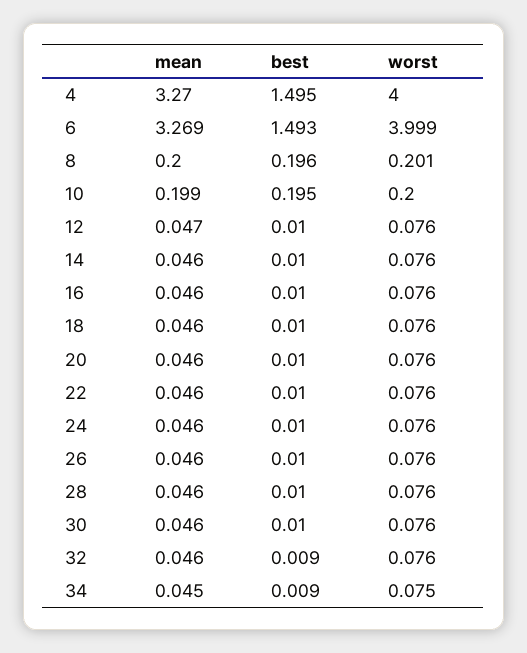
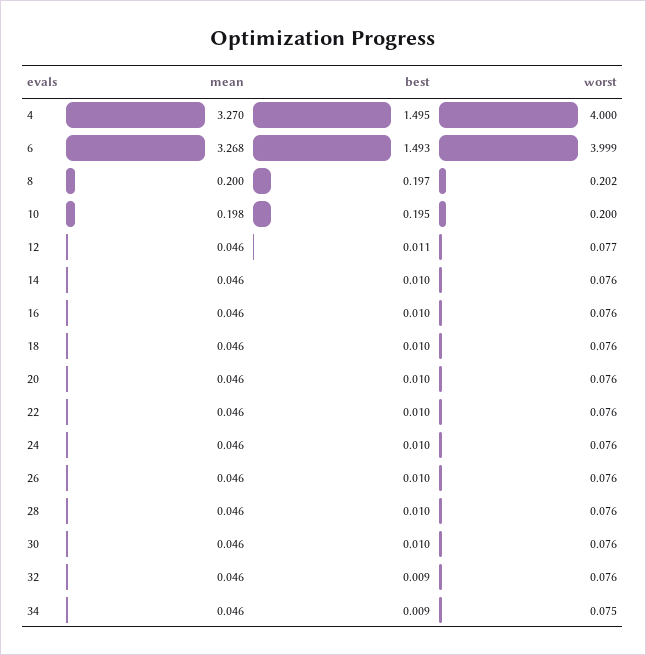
  {
    "mean": {
      "4": 3.27,
-     "6": 3.269,
+     "6": 3.268,
      "8": 0.2,
-     "10": 0.199,
+     "10": 0.198,
-     "12": 0.047,
+     "12": 0.046,
      "14": 0.046,
      "16": 0.046,
      "18": 0.046,
      "20": 0.046,
      "22": 0.046,
      "24": 0.046,
      "26": 0.046,
      "28": 0.046,
      "30": 0.046,
      "32": 0.046,
-     "34": 0.045
+     "34": 0.046
    },
    "best": {
      "4": 1.495,
      "6": 1.493,
-     "8": 0.196,
+     "8": 0.197,
      "10": 0.195,
-     "12": 0.01,
+     "12": 0.011,
      "14": 0.01,
      "16": 0.01,
      "18": 0.01,
      "20": 0.01,
      "22": 0.01,
      "24": 0.01,
      "26": 0.01,
      "28": 0.01,
      "30": 0.01,
      "32": 0.009,
      "34": 0.009
    },
    "worst": {
      "4": 4,
      "6": 3.999,
-     "8": 0.201,
+     "8": 0.202,
      "10": 0.2,
-     "12": 0.076,
+     "12": 0.077,
      "14": 0.076,
      "16": 0.076,
      "18": 0.076,
      "20": 0.076,
      "22": 0.076,
      "24": 0.076,
      "26": 0.076,
      "28": 0.076,
      "30": 0.076,
      "32": 0.076,
      "34": 0.075
    }
  }

